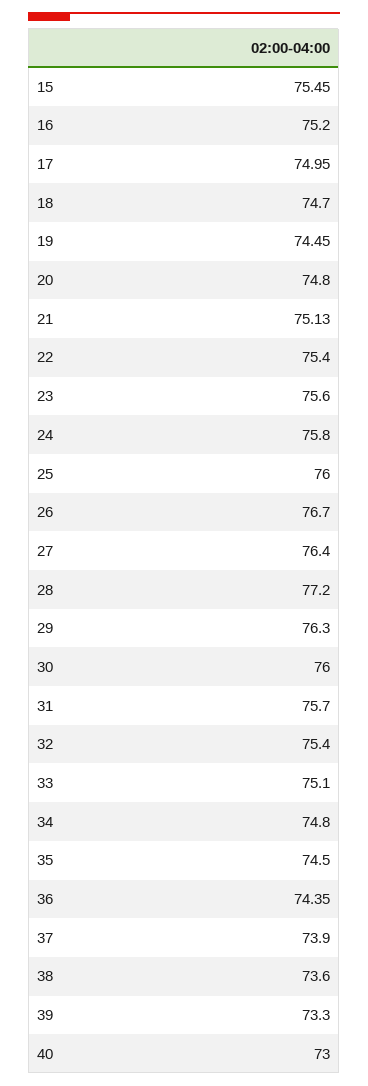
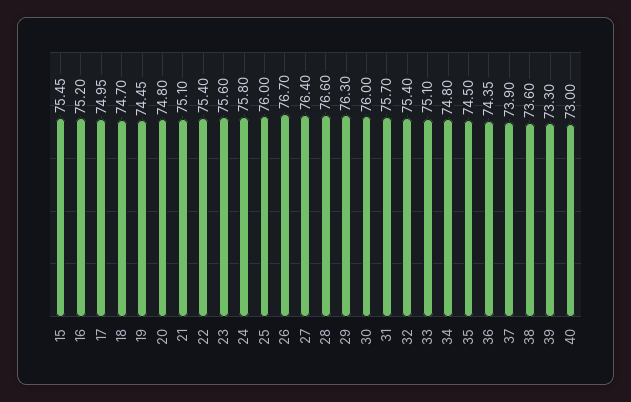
  {
    "15": 75.45,
    "16": 75.2,
    "17": 74.95,
    "18": 74.7,
    "19": 74.45,
    "20": 74.8,
-   "21": 75.13,
+   "21": 75.1,
    "22": 75.4,
    "23": 75.6,
    "24": 75.8,
    "25": 76,
    "26": 76.7,
    "27": 76.4,
-   "28": 77.2,
+   "28": 76.6,
    "29": 76.3,
    "30": 76,
    "31": 75.7,
    "32": 75.4,
    "33": 75.1,
    "34": 74.8,
    "35": 74.5,
    "36": 74.35,
    "37": 73.9,
    "38": 73.6,
    "39": 73.3,
    "40": 73
  }

